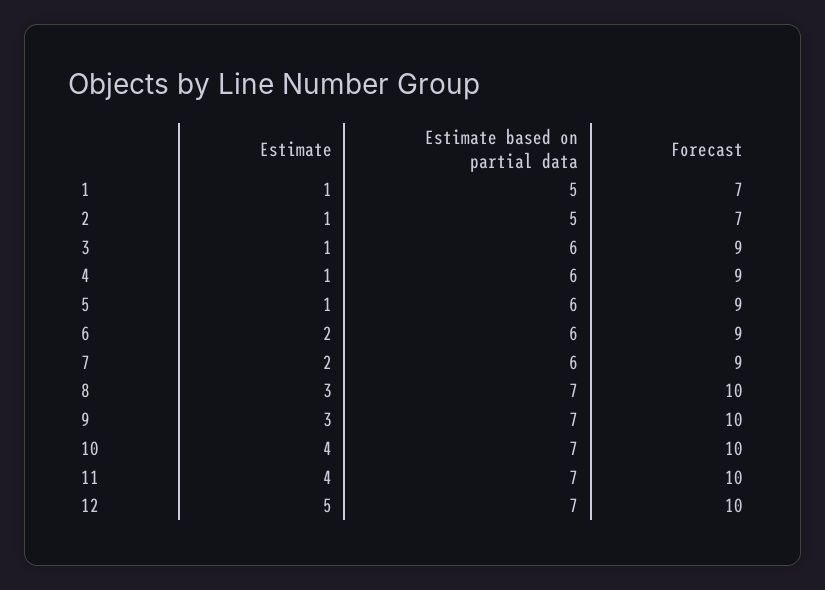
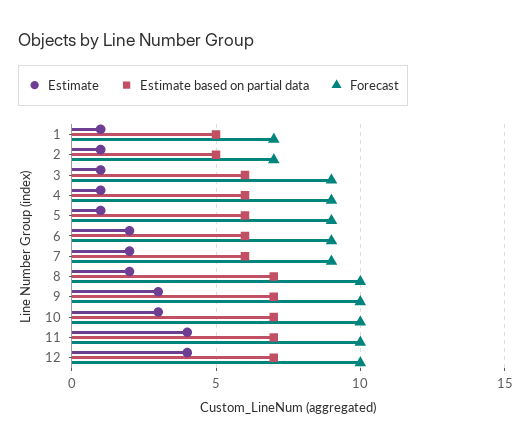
  {
    "Estimate": {
      "1": 1,
      "2": 1,
      "3": 1,
      "4": 1,
      "5": 1,
      "6": 2,
      "7": 2,
-     "8": 3,
+     "8": 2,
      "9": 3,
-     "10": 4,
+     "10": 3,
      "11": 4,
-     "12": 5
+     "12": 4
    },
    "Estimate based on partial data": {
      "1": 5,
      "2": 5,
      "3": 6,
      "4": 6,
      "5": 6,
      "6": 6,
      "7": 6,
      "8": 7,
      "9": 7,
      "10": 7,
      "11": 7,
      "12": 7
    },
    "Forecast": {
      "1": 7,
      "2": 7,
      "3": 9,
      "4": 9,
      "5": 9,
      "6": 9,
      "7": 9,
      "8": 10,
      "9": 10,
      "10": 10,
      "11": 10,
      "12": 10
    }
  }

